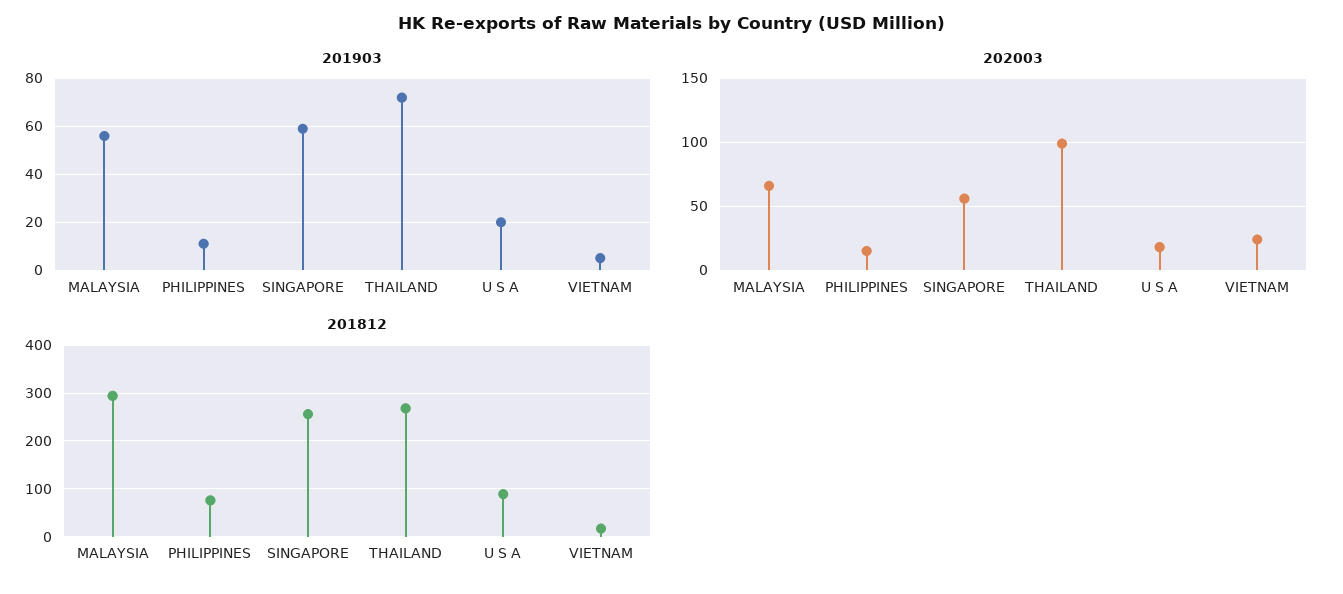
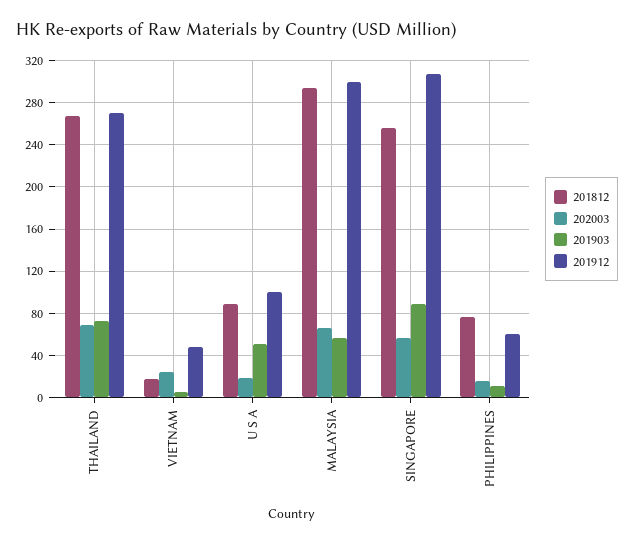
  {
    "201903": {
      "MALAYSIA": 55,
      "PHILIPPINES": 10,
-     "SINGAPORE": 60,
+     "SINGAPORE": 90,
      "THAILAND": 70,
-     "U S A": 20,
+     "U S A": 50,
      "VIETNAM": 5
    },
    "202003": {
      "MALAYSIA": 65,
      "PHILIPPINES": 15,
      "SINGAPORE": 55,
-     "THAILAND": 100,
+     "THAILAND": 70,
      "U S A": 20,
      "VIETNAM": 25
    },
    "201812": {
      "MALAYSIA": 290,
      "PHILIPPINES": 80,
      "SINGAPORE": 260,
      "THAILAND": 270,
      "U S A": 90,
      "VIETNAM": 20
-   }
+   },
+   "201912": {
+     "THAILAND": 270,
+     "VIETNAM": 50,
+     "U S A": 100,
+     "MALAYSIA": 300,
+     "SINGAPORE": 310,
+     "PHILIPPINES": 60
+   }
  }

